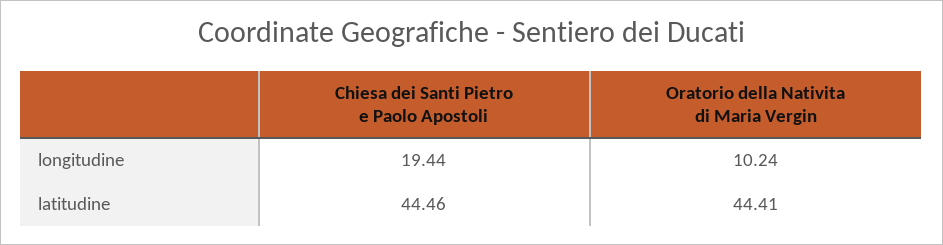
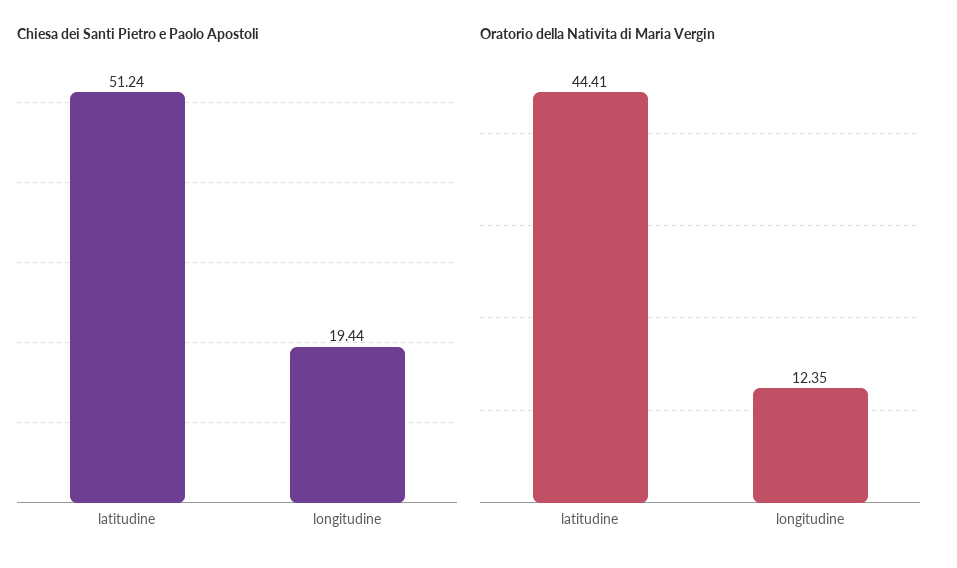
  {
    "Chiesa dei Santi Pietro e Paolo Apostoli": {
      "longitudine": 19.44,
-     "latitudine": 44.46
+     "latitudine": 51.24
    },
    "Oratorio della Nativita di Maria Vergin": {
-     "longitudine": 10.24,
+     "longitudine": 12.35,
      "latitudine": 44.41
    }
  }

